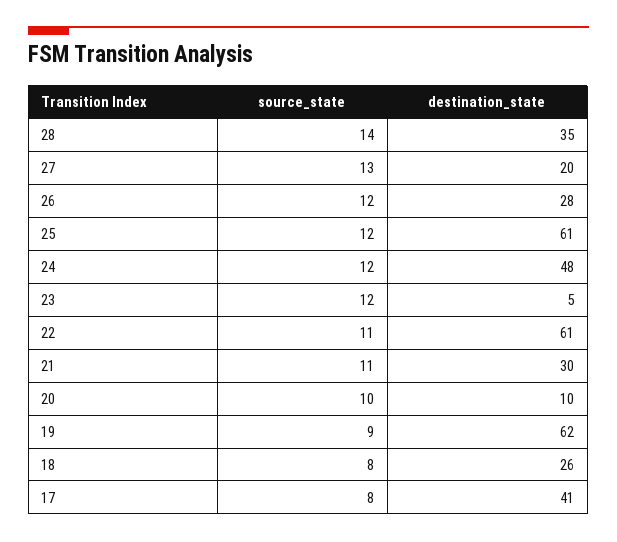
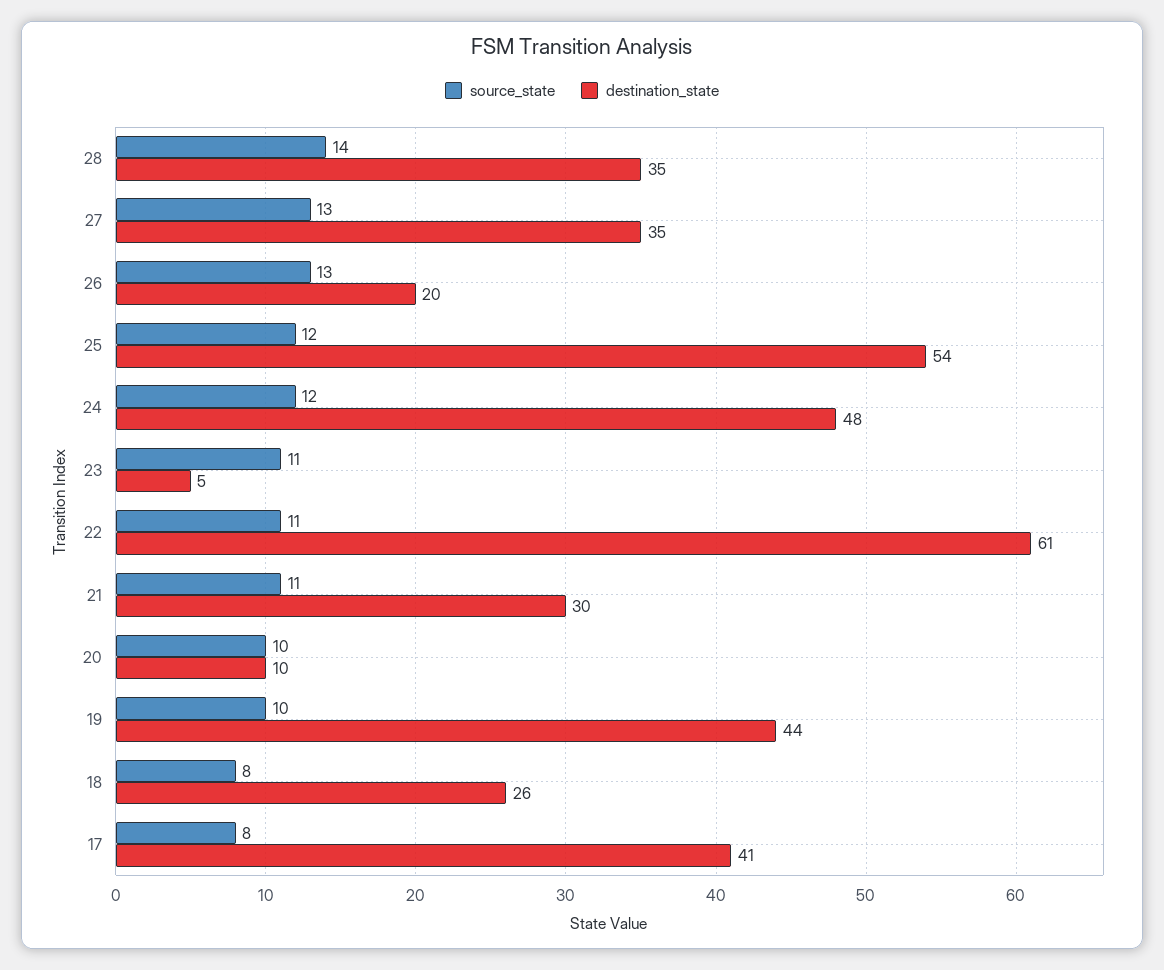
  {
    "source_state": {
      "28": 14,
      "27": 13,
-     "26": 12,
+     "26": 13,
      "25": 12,
      "24": 12,
-     "23": 12,
+     "23": 11,
      "22": 11,
      "21": 11,
      "20": 10,
-     "19": 9,
+     "19": 10,
      "18": 8,
      "17": 8
    },
    "destination_state": {
      "28": 35,
-     "27": 20,
+     "27": 35,
-     "26": 28,
+     "26": 20,
-     "25": 61,
+     "25": 54,
      "24": 48,
      "23": 5,
      "22": 61,
      "21": 30,
      "20": 10,
-     "19": 62,
+     "19": 44,
      "18": 26,
      "17": 41
    }
  }

